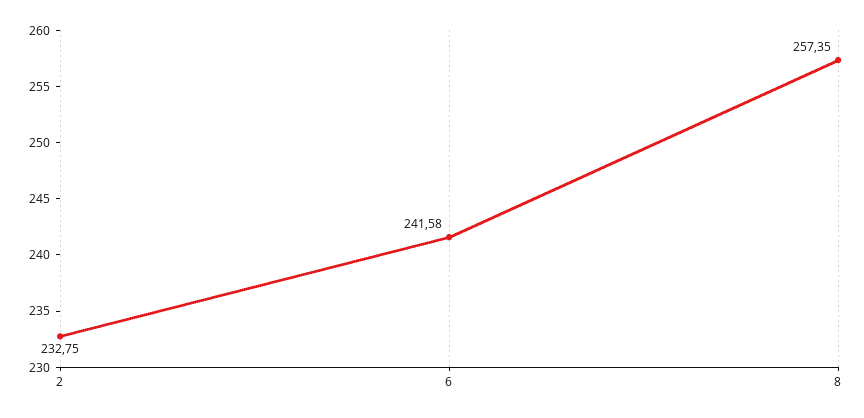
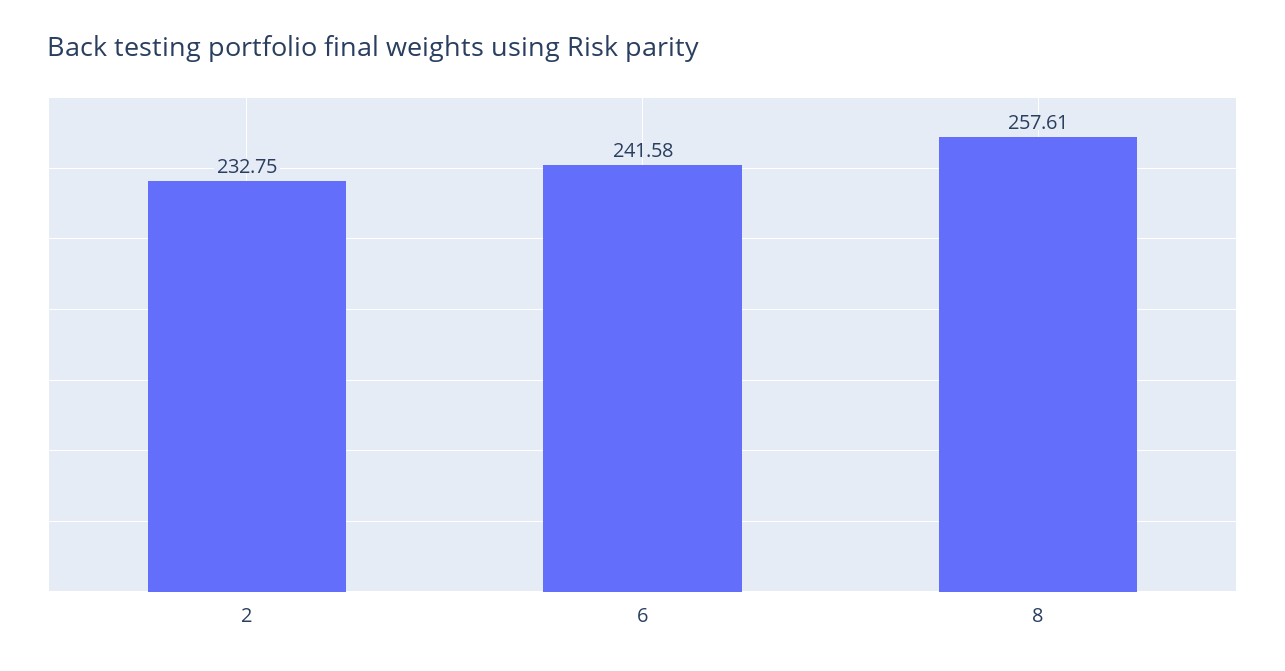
  {
    "2": 232.75,
    "6": 241.58,
-   "8": 257.35
+   "8": 257.61
  }

